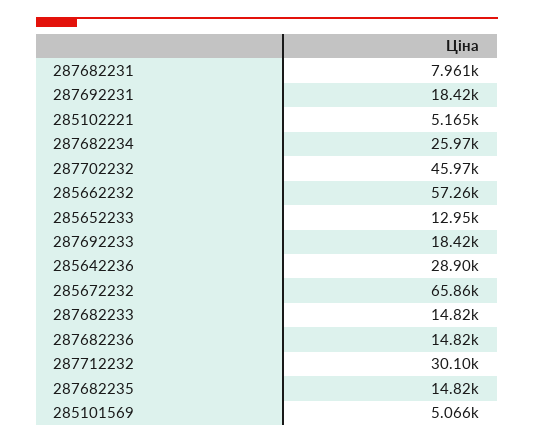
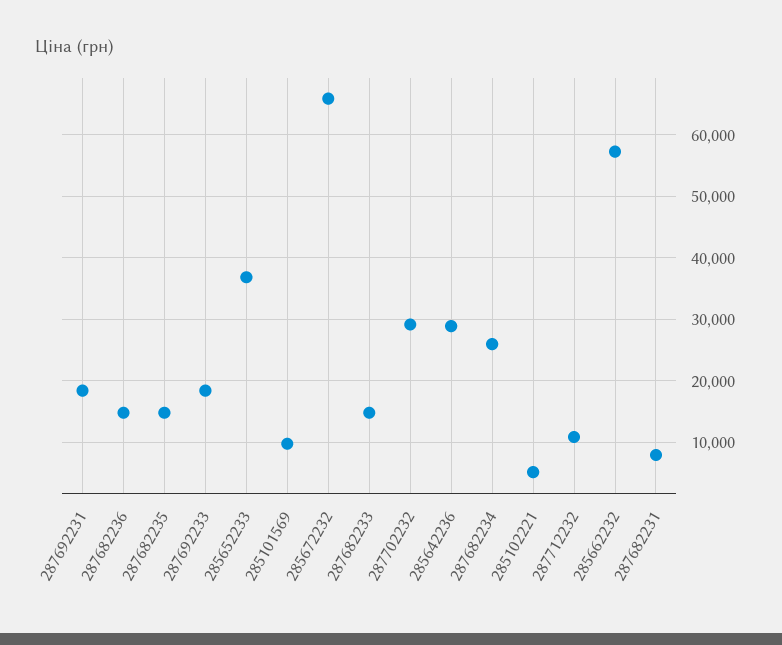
  {
    "287682231": 7961,
    "287692231": 18420,
    "285102221": 5165,
    "287682234": 25970,
-   "287702232": 45970,
+   "287702232": 29000,
    "285662232": 57260,
-   "285652233": 12950,
+   "285652233": 37000,
    "287692233": 18420,
    "285642236": 28900,
    "285672232": 65860,
    "287682233": 14820,
    "287682236": 14820,
-   "287712232": 30100,
+   "287712232": 11000,
    "287682235": 14820,
-   "285101569": 5066
+   "285101569": 10000
  }

